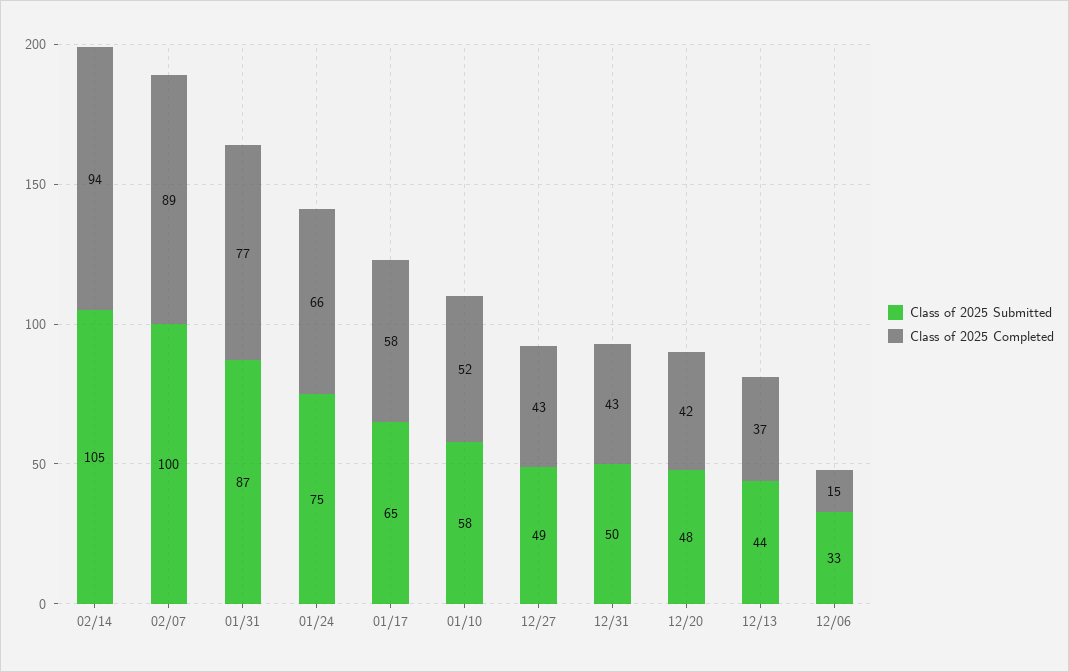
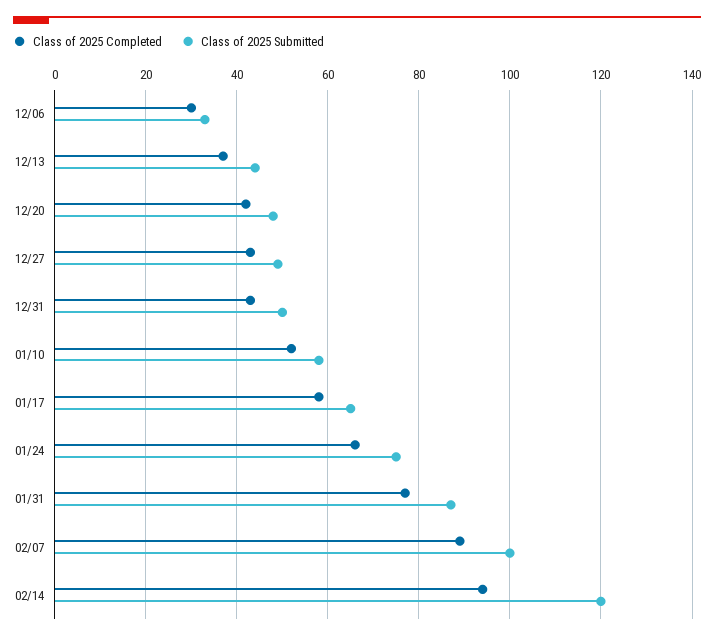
  {
    "Class of 2025 Submitted": {
-     "02/14": 105,
+     "02/14": 120,
      "02/07": 100,
      "01/31": 87,
      "01/24": 75,
      "01/17": 65,
      "01/10": 58,
      "12/27": 49,
      "12/31": 50,
      "12/20": 48,
      "12/13": 44,
      "12/06": 33
    },
    "Class of 2025 Completed": {
      "02/14": 94,
      "02/07": 89,
      "01/31": 77,
      "01/24": 66,
      "01/17": 58,
      "01/10": 52,
      "12/27": 43,
      "12/31": 43,
      "12/20": 42,
      "12/13": 37,
-     "12/06": 15
+     "12/06": 30
    }
  }

